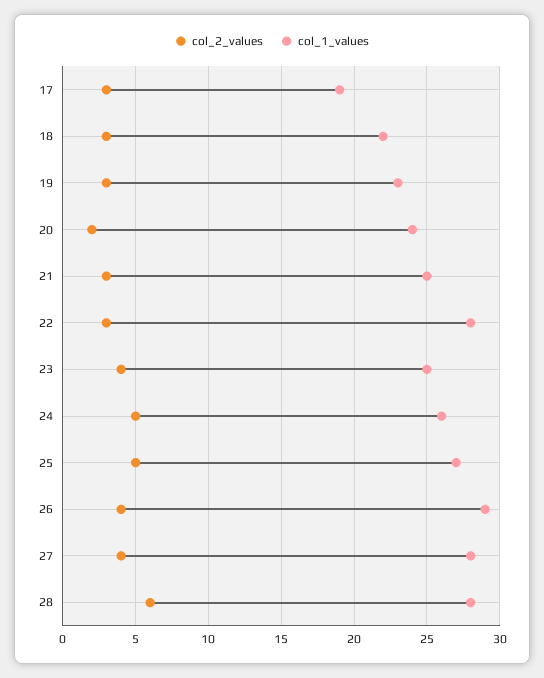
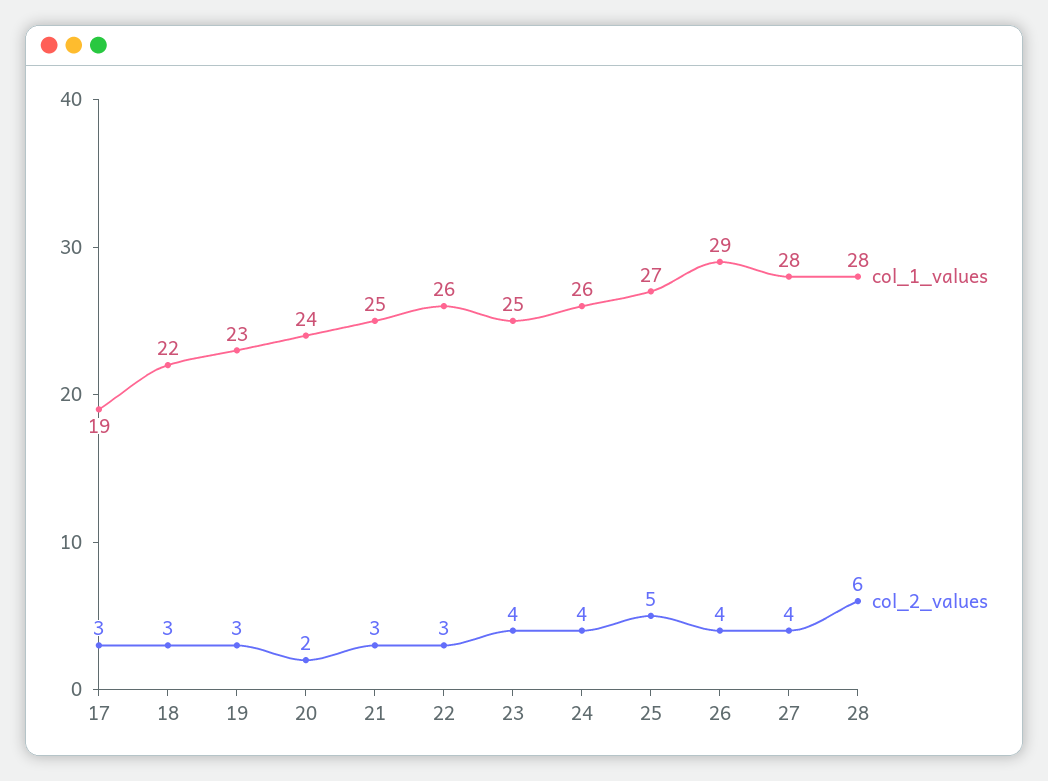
  {
    "col_2_values": {
      "17": 3,
      "18": 3,
      "19": 3,
      "20": 2,
      "21": 3,
      "22": 3,
      "23": 4,
-     "24": 5,
+     "24": 4,
      "25": 5,
      "26": 4,
      "27": 4,
      "28": 6
    },
    "col_1_values": {
      "17": 19,
      "18": 22,
      "19": 23,
      "20": 24,
      "21": 25,
-     "22": 28,
+     "22": 26,
      "23": 25,
      "24": 26,
      "25": 27,
      "26": 29,
      "27": 28,
      "28": 28
    }
  }

